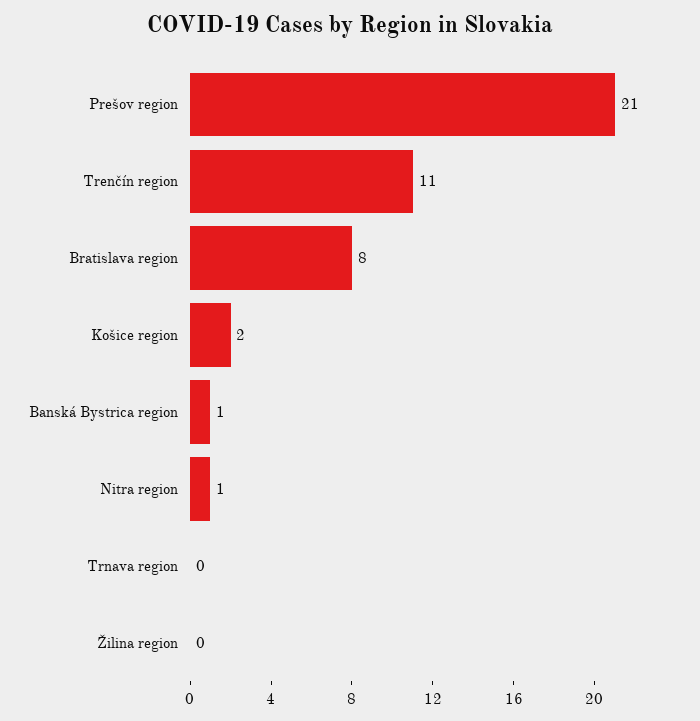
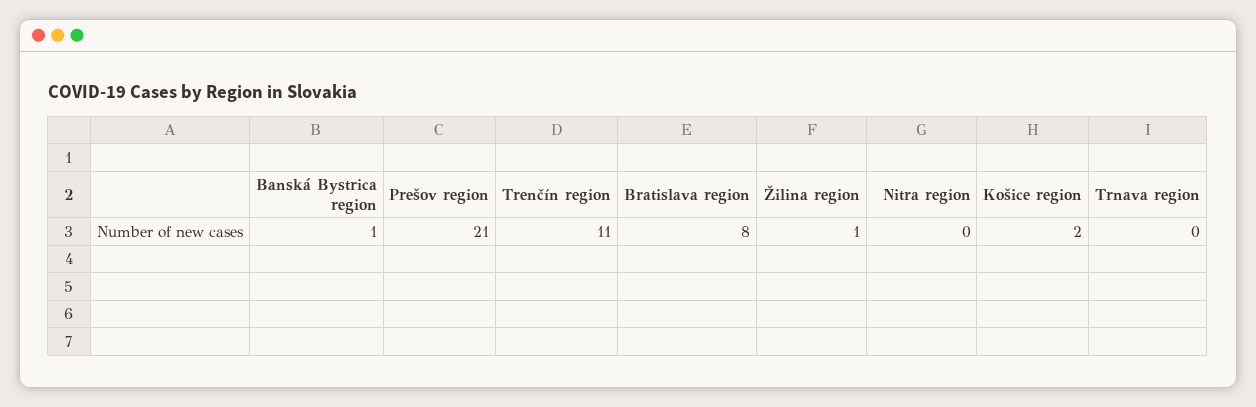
  {
    "Prešov region": 21,
    "Trenčín region": 11,
    "Bratislava region": 8,
    "Košice region": 2,
    "Banská Bystrica region": 1,
-   "Nitra region": 1,
+   "Nitra region": 0,
    "Trnava region": 0,
-   "Žilina region": 0
+   "Žilina region": 1
  }

